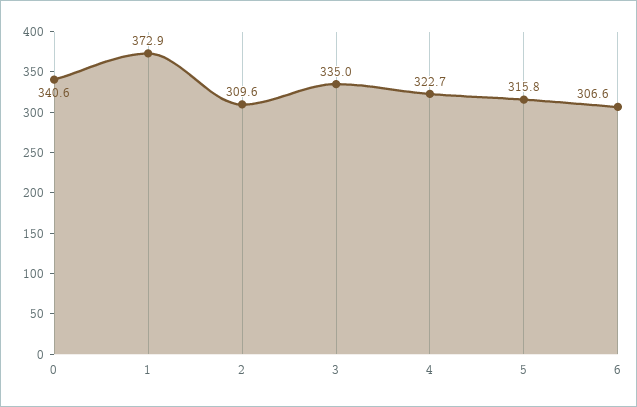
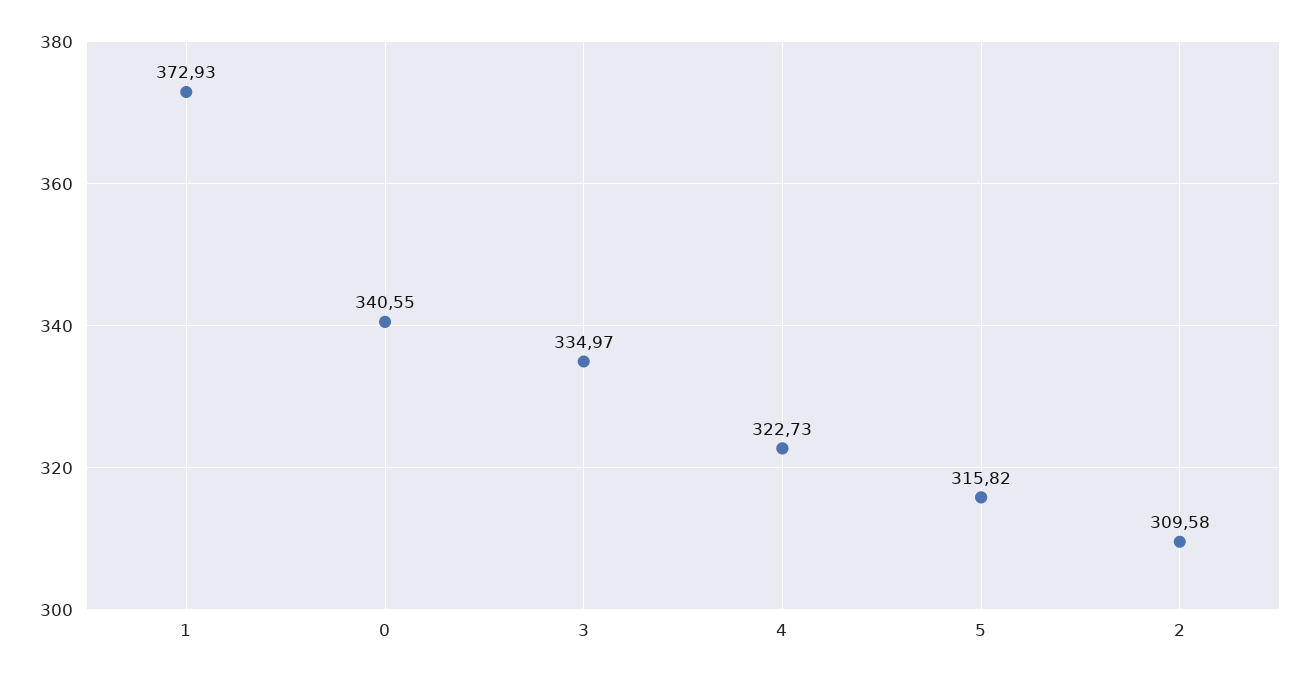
  {
    "0": 340.55,
    "1": 372.93,
    "2": 309.58,
    "3": 334.97,
    "4": 322.73,
-   "5": 315.82,
+   "5": 315.82
-   "6": 306.6
  }

